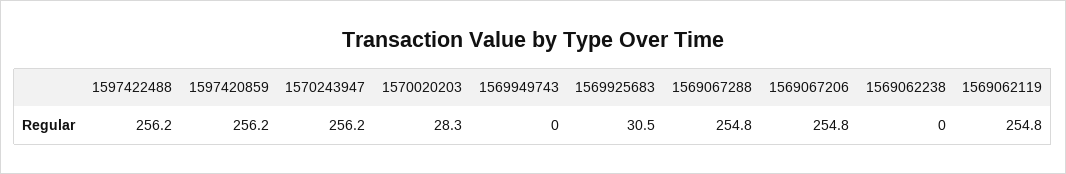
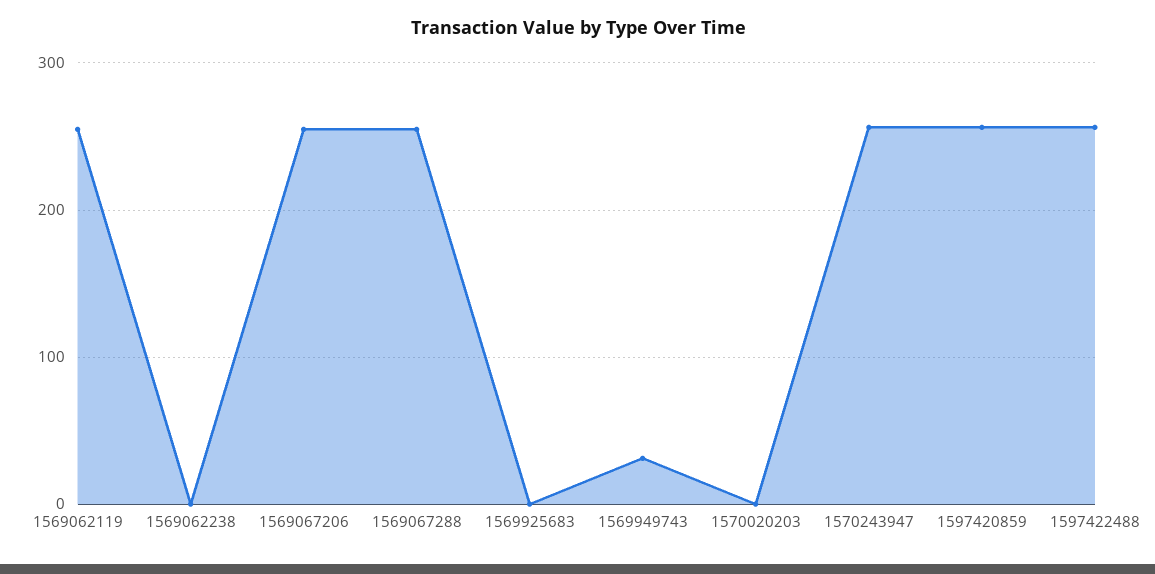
  {
    "1597422488": 256.2,
    "1597420859": 256.2,
    "1570243947": 256.2,
-   "1570020203": 28.3,
+   "1570020203": 0,
-   "1569949743": 0,
+   "1569949743": 30,
-   "1569925683": 30.5,
+   "1569925683": 0,
    "1569067288": 254.8,
    "1569067206": 254.8,
    "1569062238": 0,
    "1569062119": 254.8
  }

